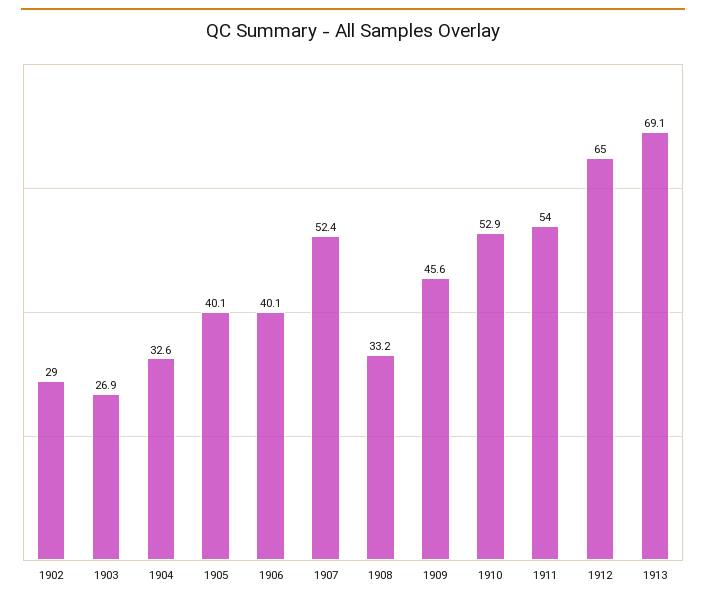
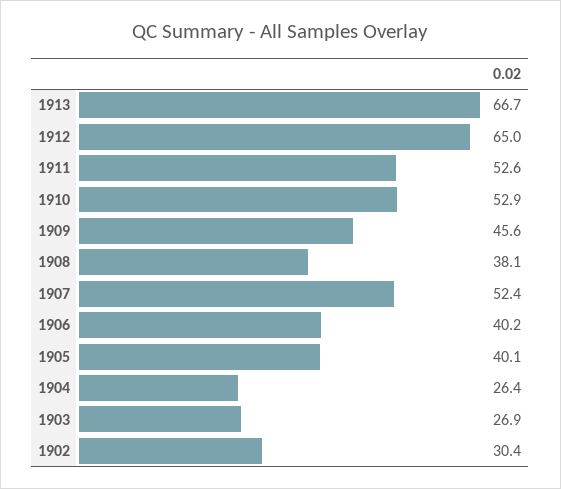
  {
-   "1902": 29,
+   "1902": 30.4,
    "1903": 26.9,
-   "1904": 32.6,
+   "1904": 26.4,
    "1905": 40.1,
-   "1906": 40.1,
+   "1906": 40.2,
    "1907": 52.4,
-   "1908": 33.2,
+   "1908": 38.1,
    "1909": 45.6,
    "1910": 52.9,
-   "1911": 54,
+   "1911": 52.6,
    "1912": 65,
-   "1913": 69.1
+   "1913": 66.7
  }

